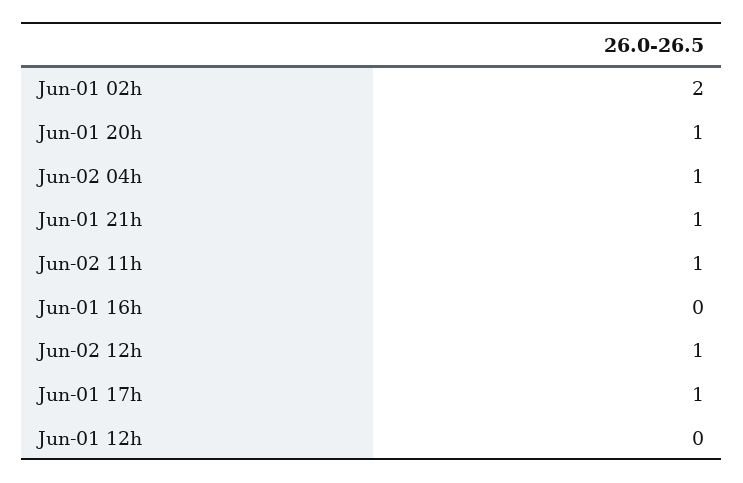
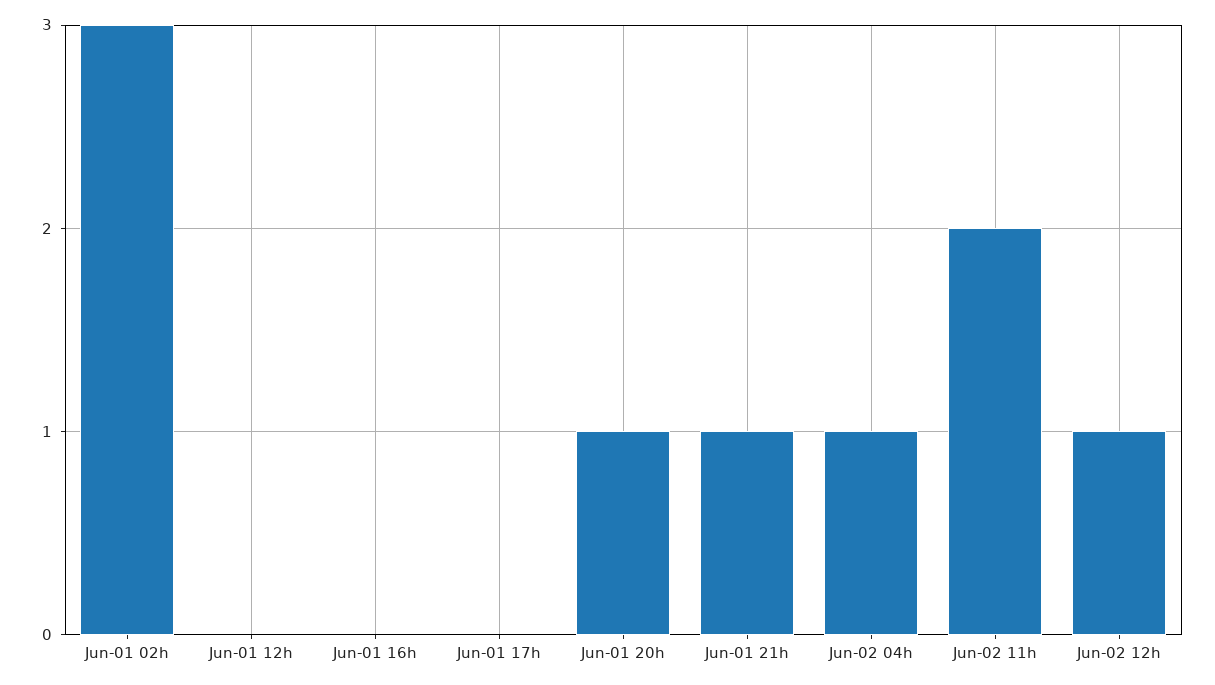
  {
-   "Jun-01 02h": 2,
+   "Jun-01 02h": 3,
    "Jun-01 20h": 1,
    "Jun-02 04h": 1,
    "Jun-01 21h": 1,
-   "Jun-02 11h": 1,
+   "Jun-02 11h": 2,
    "Jun-01 16h": 0,
    "Jun-02 12h": 1,
-   "Jun-01 17h": 1,
+   "Jun-01 17h": 0,
    "Jun-01 12h": 0
  }

